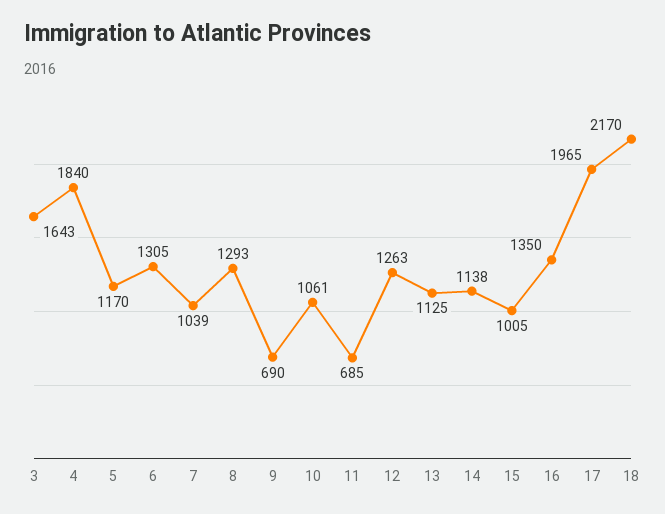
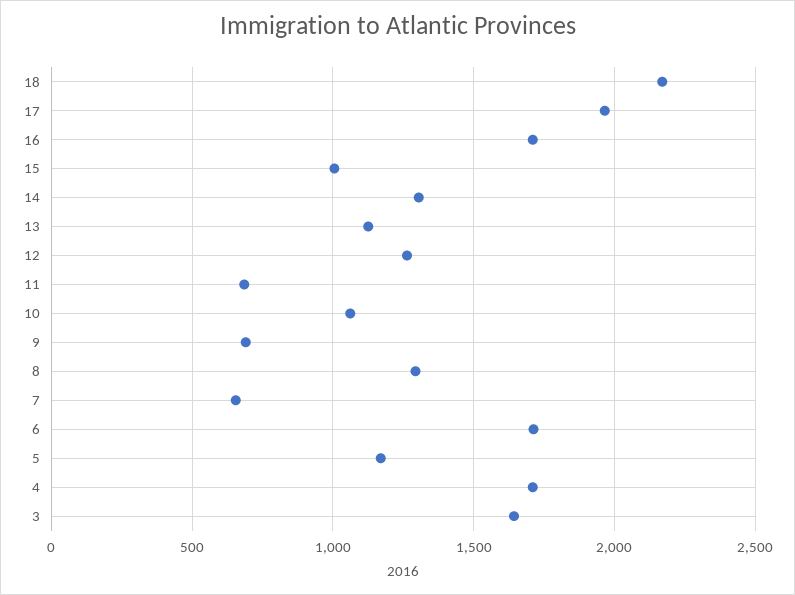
  {
    "3": 1643,
-   "4": 1840,
+   "4": 1700,
    "5": 1170,
-   "6": 1305,
+   "6": 1700,
-   "7": 1039,
+   "7": 650,
    "8": 1293,
    "9": 690,
    "10": 1061,
    "11": 685,
    "12": 1263,
    "13": 1125,
-   "14": 1138,
+   "14": 1300,
    "15": 1005,
-   "16": 1350,
+   "16": 1700,
    "17": 1965,
    "18": 2170
  }

